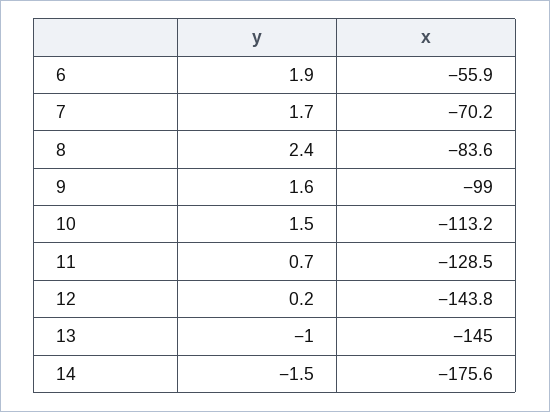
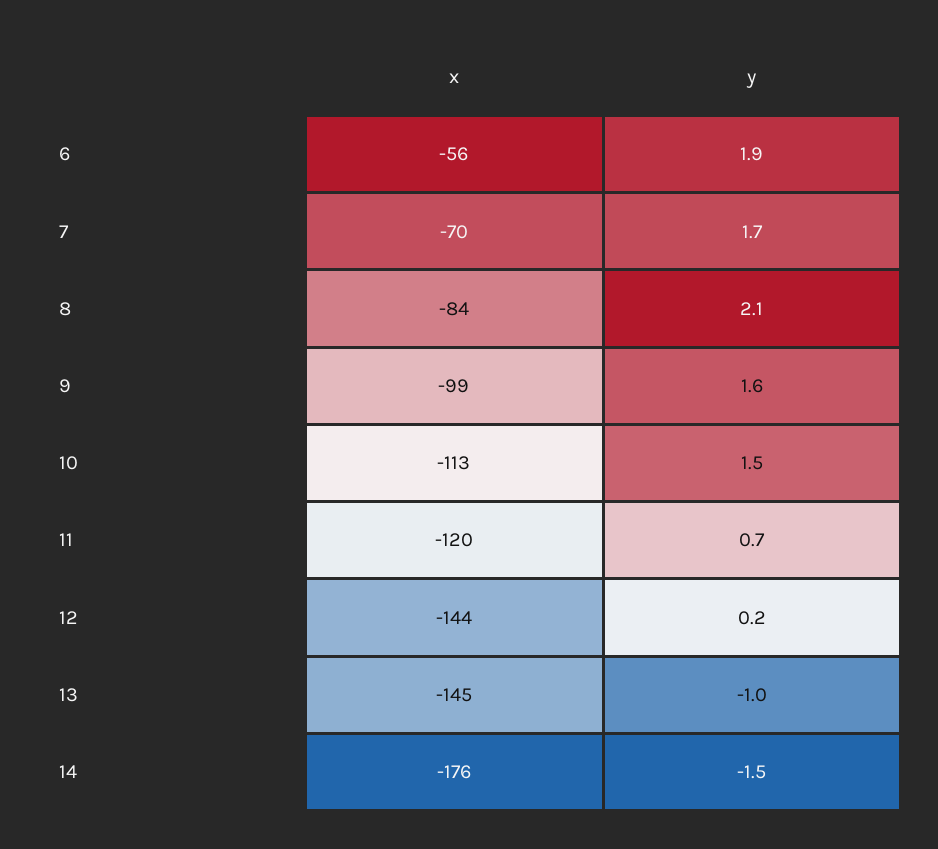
  {
    "y": {
      "6": 1.9,
      "7": 1.7,
-     "8": 2.4,
+     "8": 2.1,
      "9": 1.6,
      "10": 1.5,
      "11": 0.7,
      "12": 0.2,
      "13": -1,
      "14": -1.5
    },
    "x": {
      "6": -55.9,
      "7": -70.2,
      "8": -83.6,
      "9": -99,
      "10": -113.2,
-     "11": -128.5,
+     "11": -120,
      "12": -143.8,
      "13": -145,
      "14": -175.6
    }
  }

